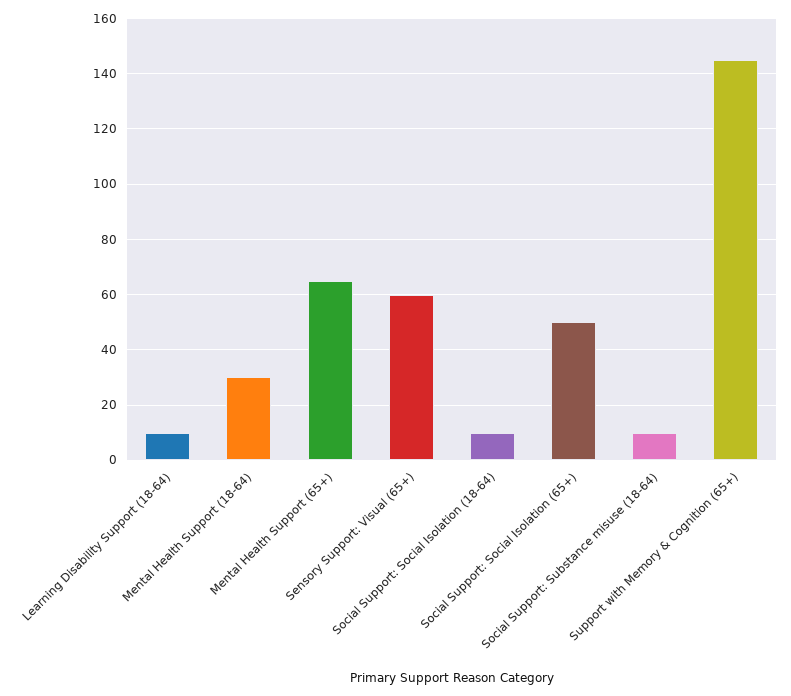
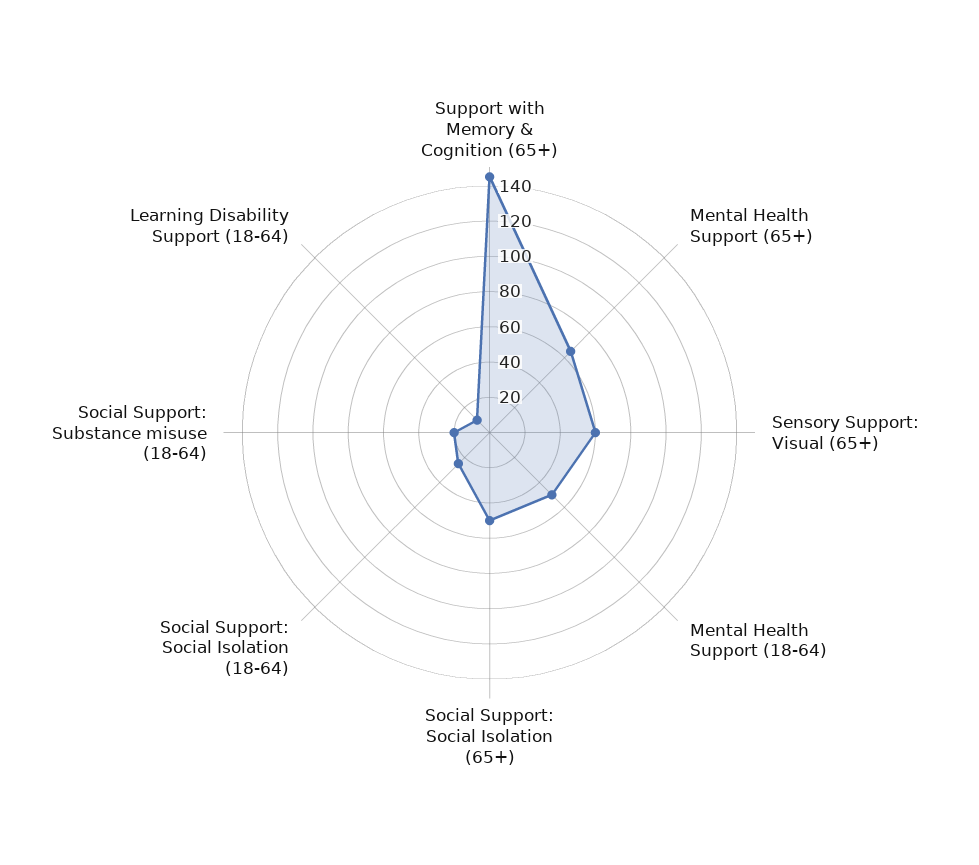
  {
    "Learning Disability Support (18-64)": 10,
-   "Mental Health Support (18-64)": 30,
+   "Mental Health Support (18-64)": 50,
    "Mental Health Support (65+)": 65,
    "Sensory Support: Visual (65+)": 60,
-   "Social Support: Social Isolation (18-64)": 10,
+   "Social Support: Social Isolation (18-64)": 25,
    "Social Support: Social Isolation (65+)": 50,
-   "Social Support: Substance misuse (18-64)": 10,
+   "Social Support: Substance misuse (18-64)": 20,
    "Support with Memory & Cognition (65+)": 145
  }

